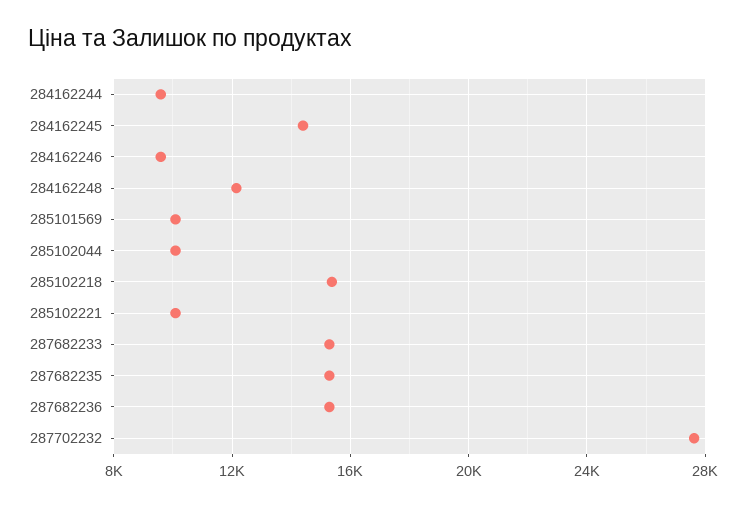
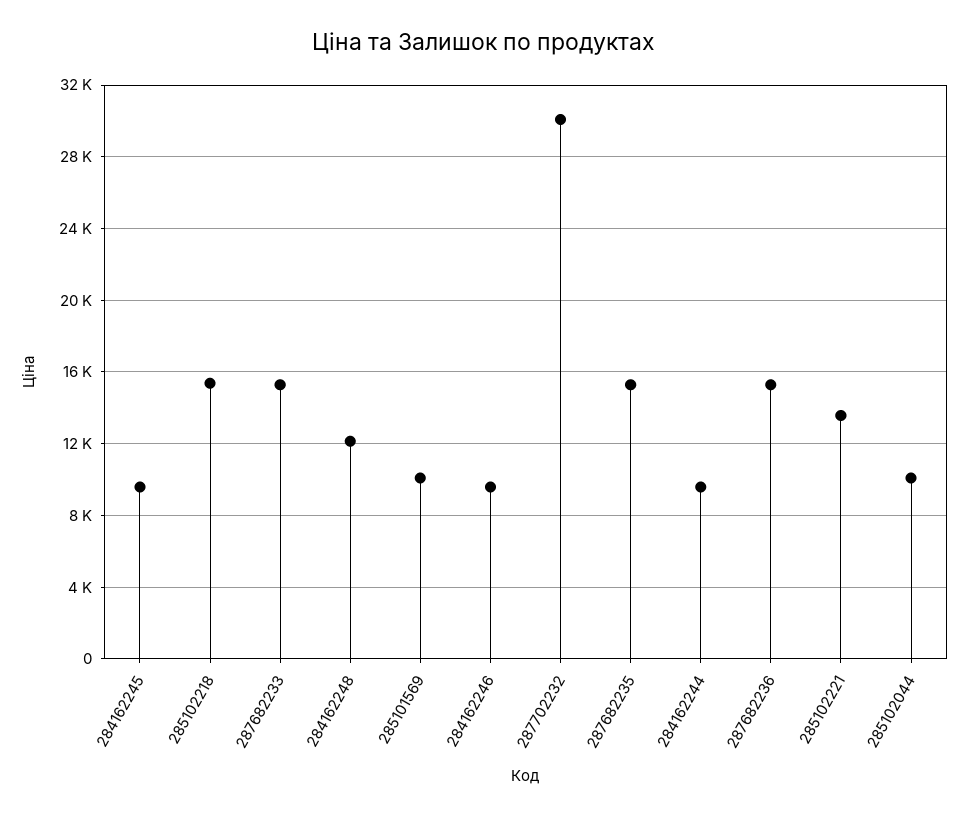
  {
    "284162244": 9500,
-   "284162245": 14500,
+   "284162245": 9500,
    "284162246": 9500,
    "284162248": 12000,
    "285101569": 10000,
    "285102044": 10000,
    "285102218": 15500,
-   "285102221": 10000,
+   "285102221": 13500,
    "287682233": 15500,
    "287682235": 15500,
    "287682236": 15500,
-   "287702232": 27500
+   "287702232": 30000
  }

